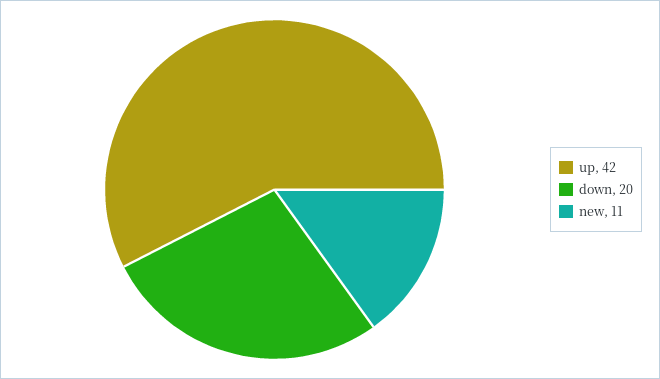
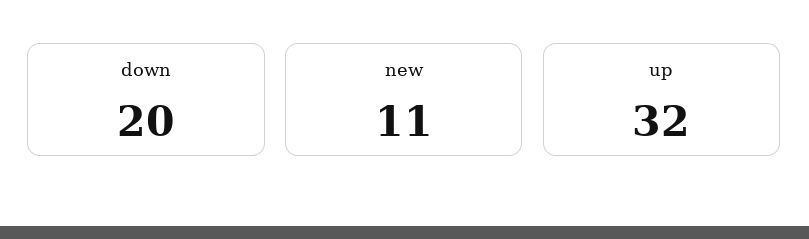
  {
-   "up": 42,
+   "up": 32,
    "down": 20,
    "new": 11
  }

